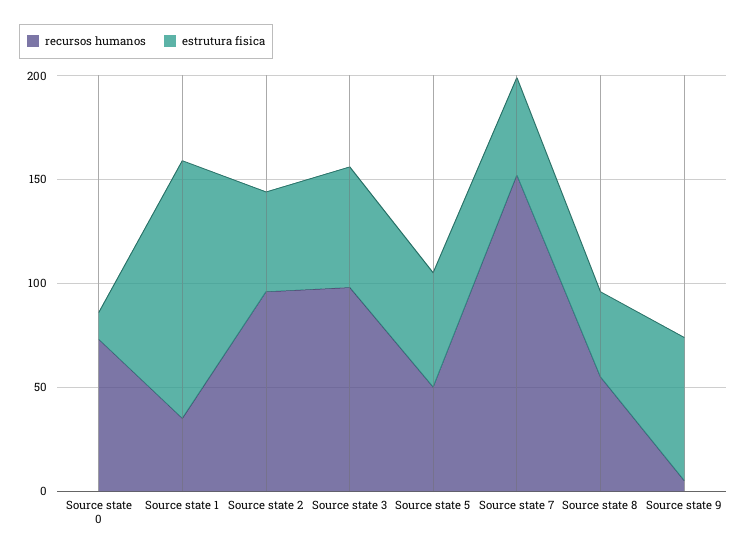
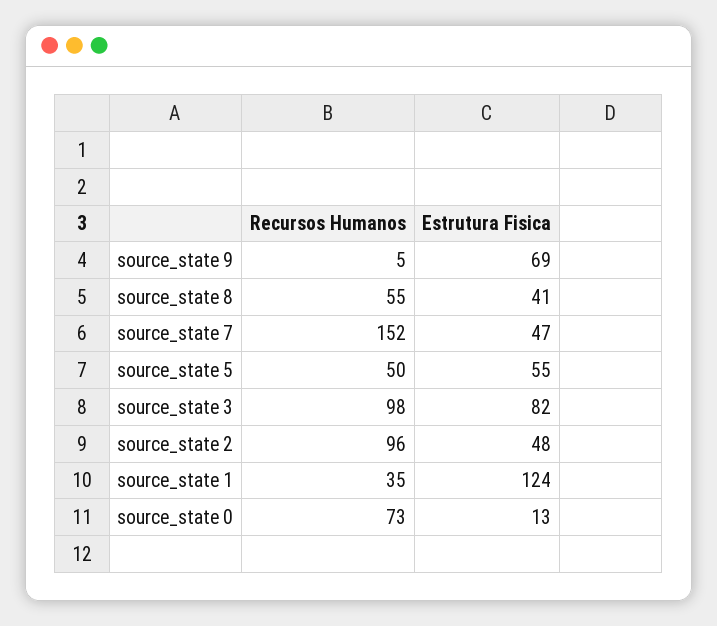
  {
    "recursos humanos": {
      "Source state 0": 73,
      "Source state 1": 35,
      "Source state 2": 96,
      "Source state 3": 98,
      "Source state 5": 50,
      "Source state 7": 152,
      "Source state 8": 55,
      "Source state 9": 5
    },
    "estrutura fisica": {
      "Source state 0": 13,
      "Source state 1": 124,
      "Source state 2": 48,
-     "Source state 3": 60,
+     "Source state 3": 82,
      "Source state 5": 55,
      "Source state 7": 47,
      "Source state 8": 41,
      "Source state 9": 69
    }
  }

